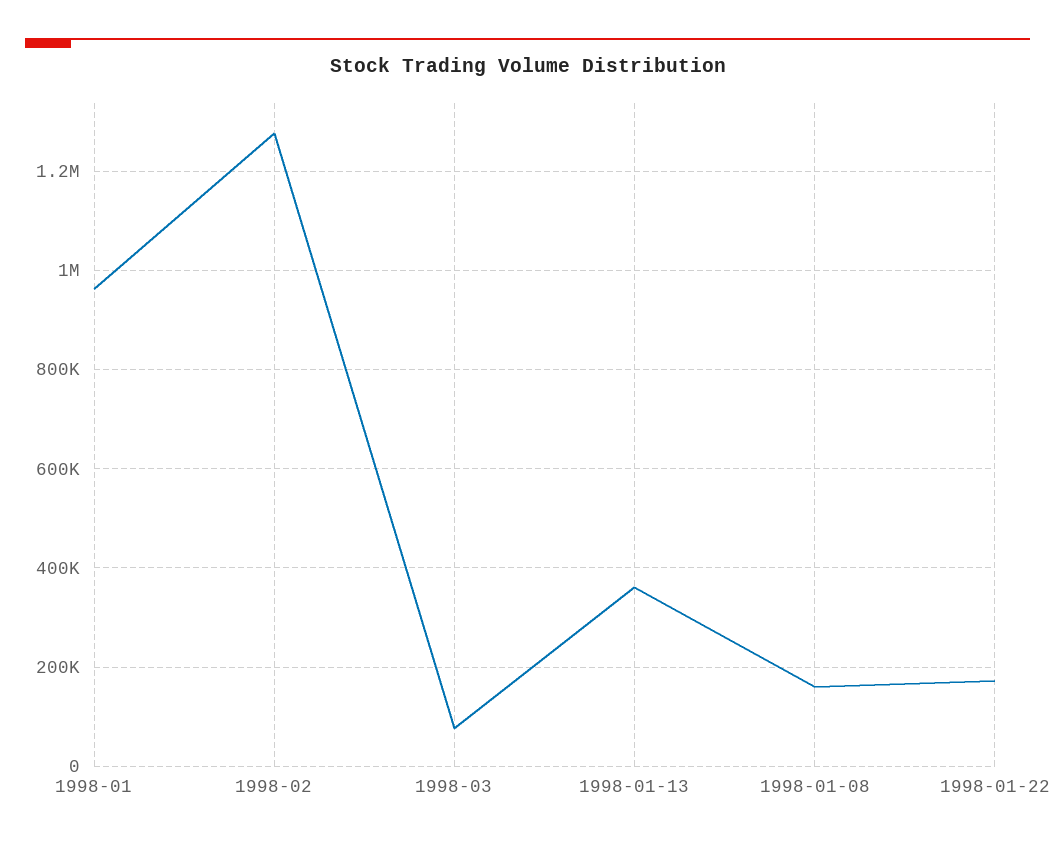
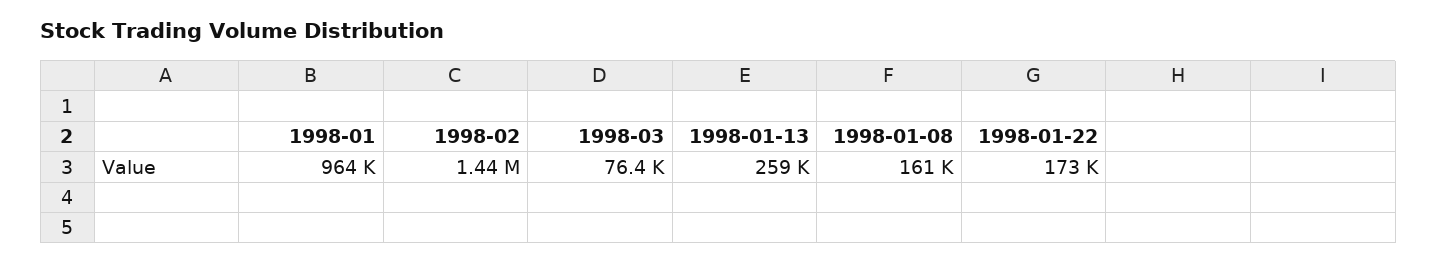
  {
    "1998-01": 964000,
-   "1998-02": 1280000,
+   "1998-02": 1440000,
    "1998-03": 76400,
-   "1998-01-13": 360000,
+   "1998-01-13": 259000,
    "1998-01-08": 161000,
    "1998-01-22": 173000
  }

